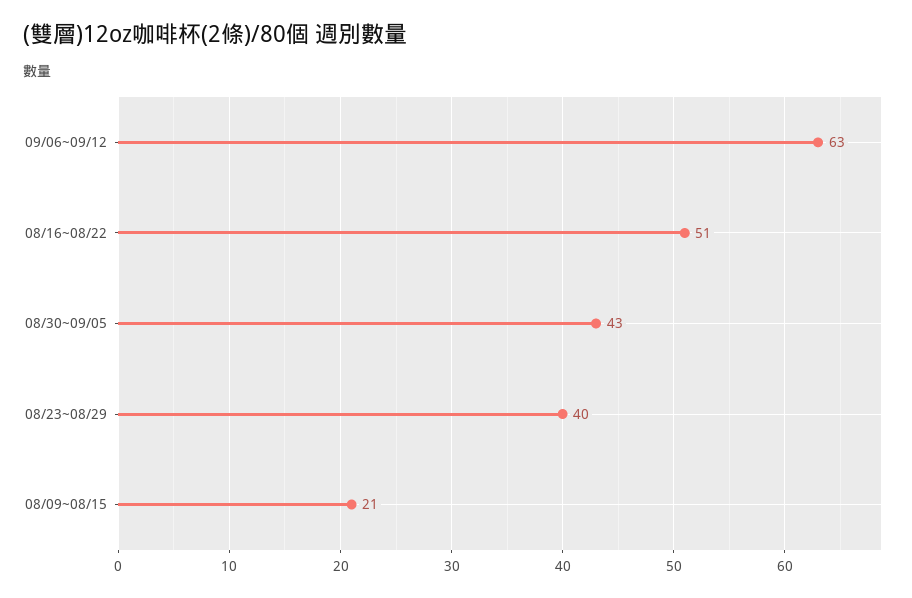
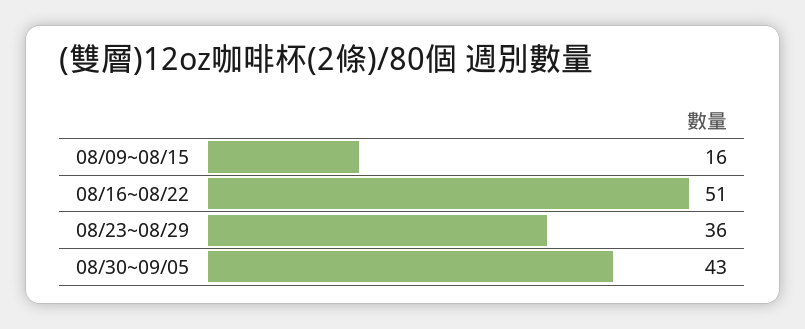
  {
-   "09/06~09/12": 63,
    "08/16~08/22": 51,
    "08/30~09/05": 43,
-   "08/23~08/29": 40,
+   "08/23~08/29": 36,
-   "08/09~08/15": 21
+   "08/09~08/15": 16
  }

